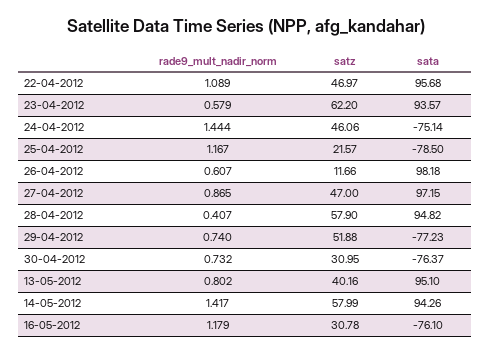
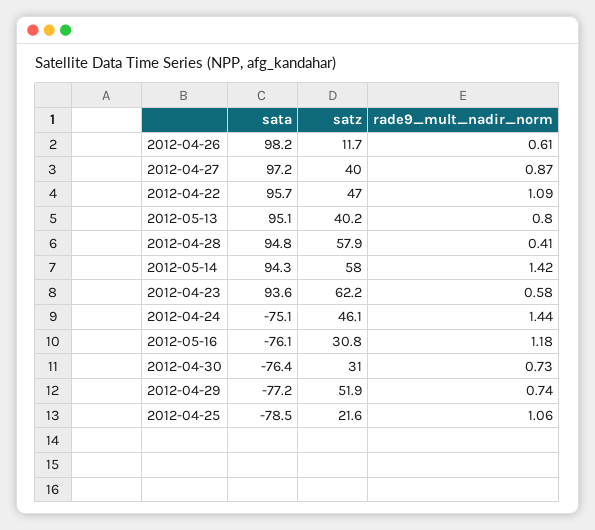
  {
    "rade9_mult_nadir_norm": {
      "22-04-2012": 1.089,
      "23-04-2012": 0.579,
      "24-04-2012": 1.444,
-     "25-04-2012": 1.167,
+     "25-04-2012": 1.06,
      "26-04-2012": 0.607,
      "27-04-2012": 0.865,
      "28-04-2012": 0.407,
      "29-04-2012": 0.74,
      "30-04-2012": 0.732,
      "13-05-2012": 0.802,
      "14-05-2012": 1.417,
      "16-05-2012": 1.179
    },
    "satz": {
      "22-04-2012": 46.97,
      "23-04-2012": 62.2,
      "24-04-2012": 46.06,
      "25-04-2012": 21.57,
      "26-04-2012": 11.66,
-     "27-04-2012": 47,
+     "27-04-2012": 40,
      "28-04-2012": 57.9,
      "29-04-2012": 51.88,
      "30-04-2012": 30.95,
      "13-05-2012": 40.16,
      "14-05-2012": 57.99,
      "16-05-2012": 30.78
    },
    "sata": {
      "22-04-2012": 95.68,
      "23-04-2012": 93.57,
      "24-04-2012": -75.14,
      "25-04-2012": -78.5,
      "26-04-2012": 98.18,
      "27-04-2012": 97.15,
      "28-04-2012": 94.82,
      "29-04-2012": -77.23,
      "30-04-2012": -76.37,
      "13-05-2012": 95.1,
      "14-05-2012": 94.26,
      "16-05-2012": -76.1
    }
  }

